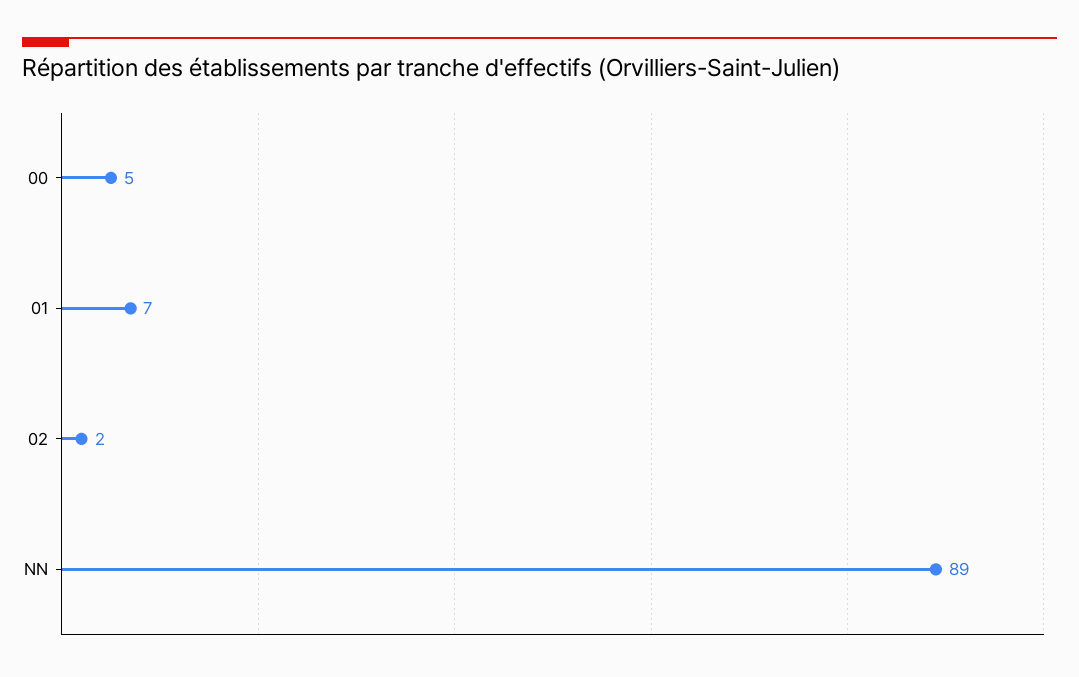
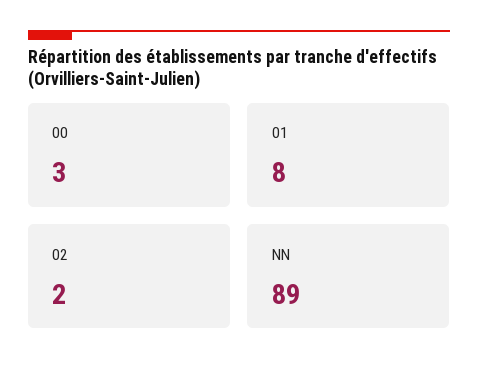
  {
-   "00": 5,
+   "00": 3,
-   "01": 7,
+   "01": 8,
    "02": 2,
    "NN": 89
  }

